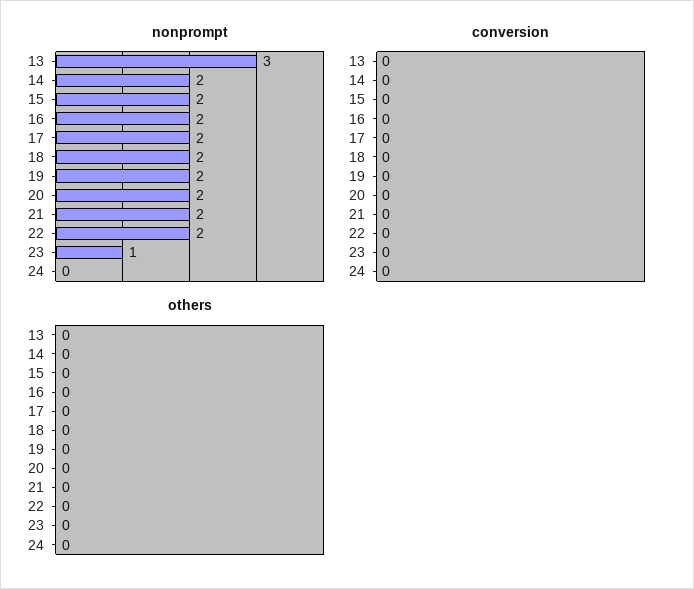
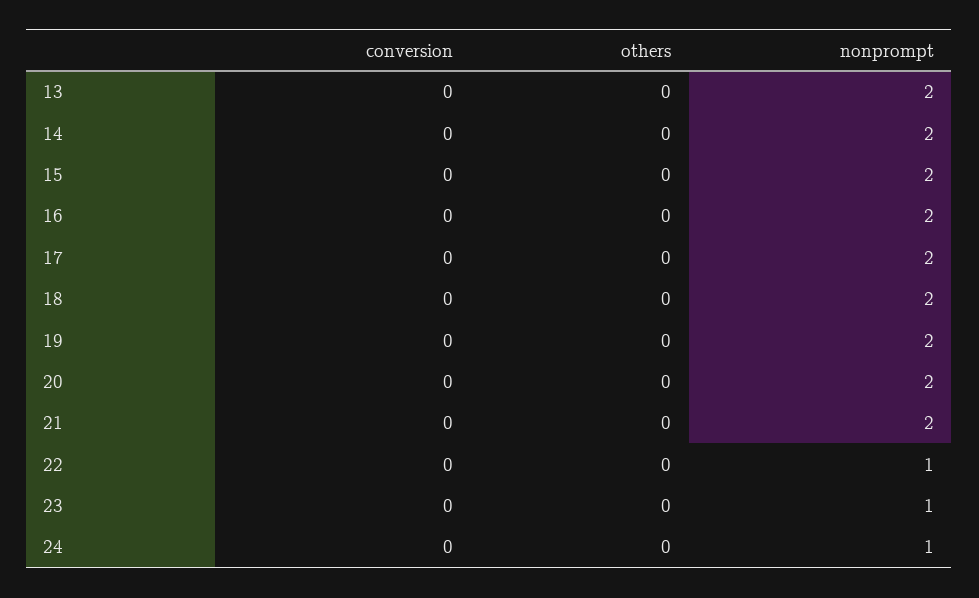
  {
    "nonprompt": {
-     "13": 3,
+     "13": 2,
      "14": 2,
      "15": 2,
      "16": 2,
      "17": 2,
      "18": 2,
      "19": 2,
      "20": 2,
      "21": 2,
-     "22": 2,
+     "22": 1,
      "23": 1,
-     "24": 0
+     "24": 1
    },
    "conversion": {
      "13": 0,
      "14": 0,
      "15": 0,
      "16": 0,
      "17": 0,
      "18": 0,
      "19": 0,
      "20": 0,
      "21": 0,
      "22": 0,
      "23": 0,
      "24": 0
    },
    "others": {
      "13": 0,
      "14": 0,
      "15": 0,
      "16": 0,
      "17": 0,
      "18": 0,
      "19": 0,
      "20": 0,
      "21": 0,
      "22": 0,
      "23": 0,
      "24": 0
    }
  }

